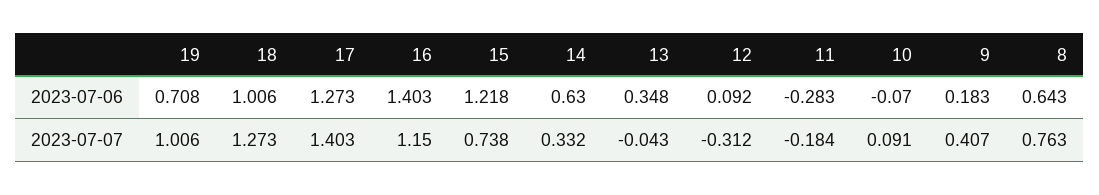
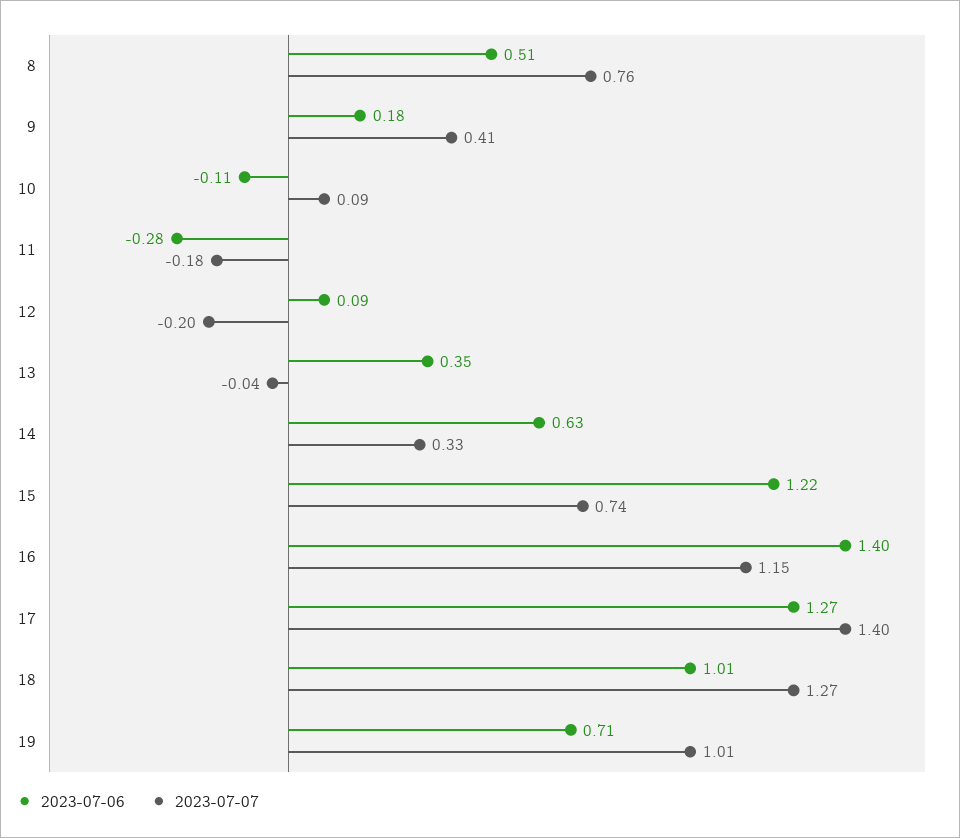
  {
    "2023-07-06": {
      "19": 0.708,
      "18": 1.006,
      "17": 1.273,
      "16": 1.403,
      "15": 1.218,
      "14": 0.63,
      "13": 0.348,
      "12": 0.092,
      "11": -0.283,
-     "10": -0.07,
+     "10": -0.11,
      "9": 0.183,
-     "8": 0.643
+     "8": 0.51
    },
    "2023-07-07": {
      "19": 1.006,
      "18": 1.273,
      "17": 1.403,
      "16": 1.15,
      "15": 0.738,
      "14": 0.332,
      "13": -0.043,
-     "12": -0.312,
+     "12": -0.2,
      "11": -0.184,
      "10": 0.091,
      "9": 0.407,
      "8": 0.763
    }
  }

